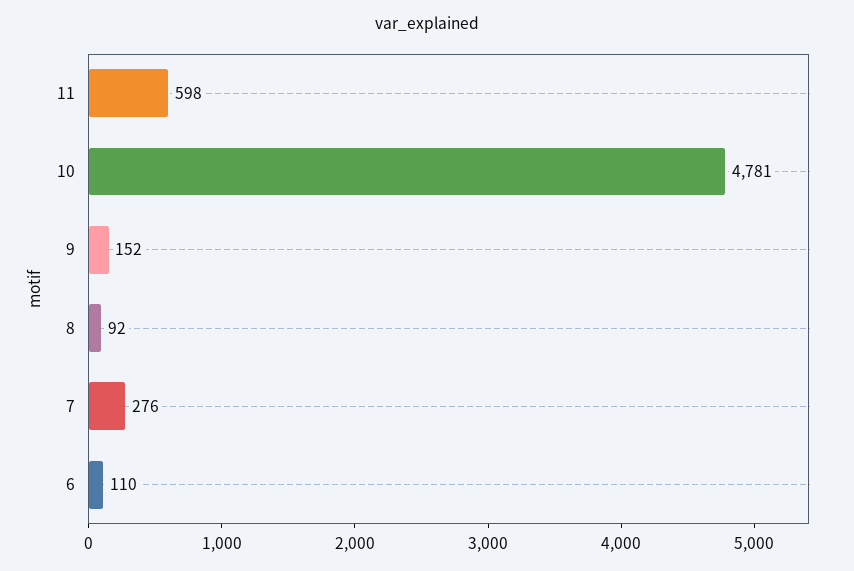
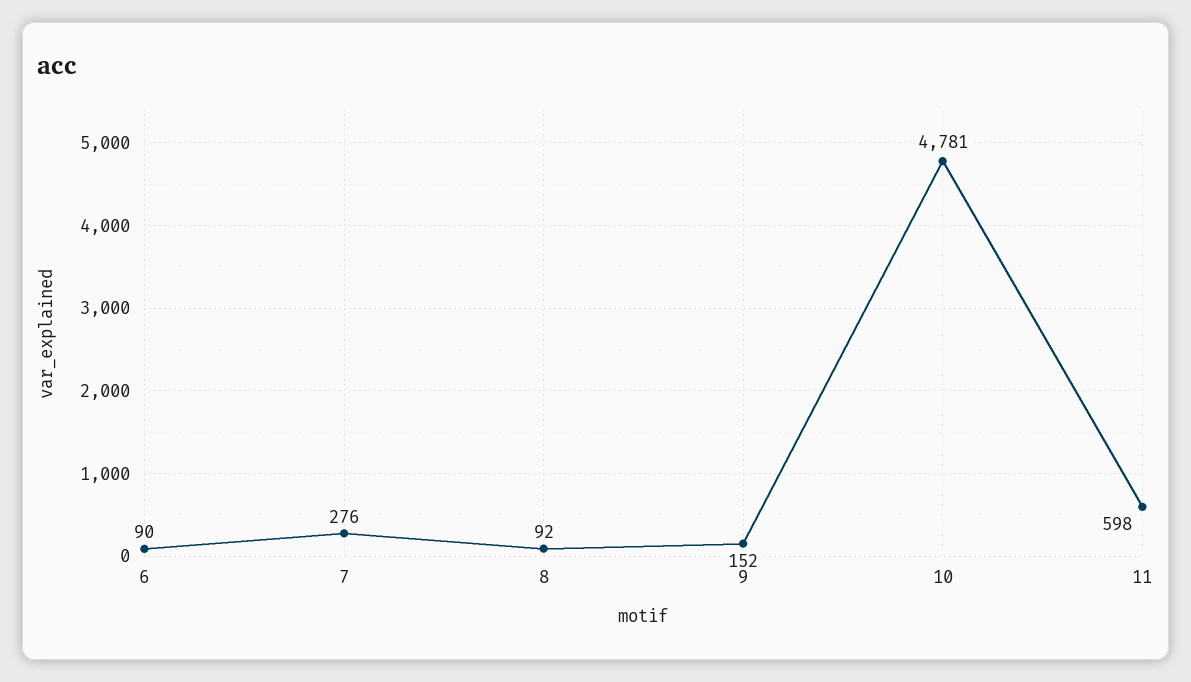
  {
    "11": 598,
    "10": 4781,
    "9": 152,
    "8": 92,
    "7": 276,
-   "6": 110
+   "6": 90
  }

